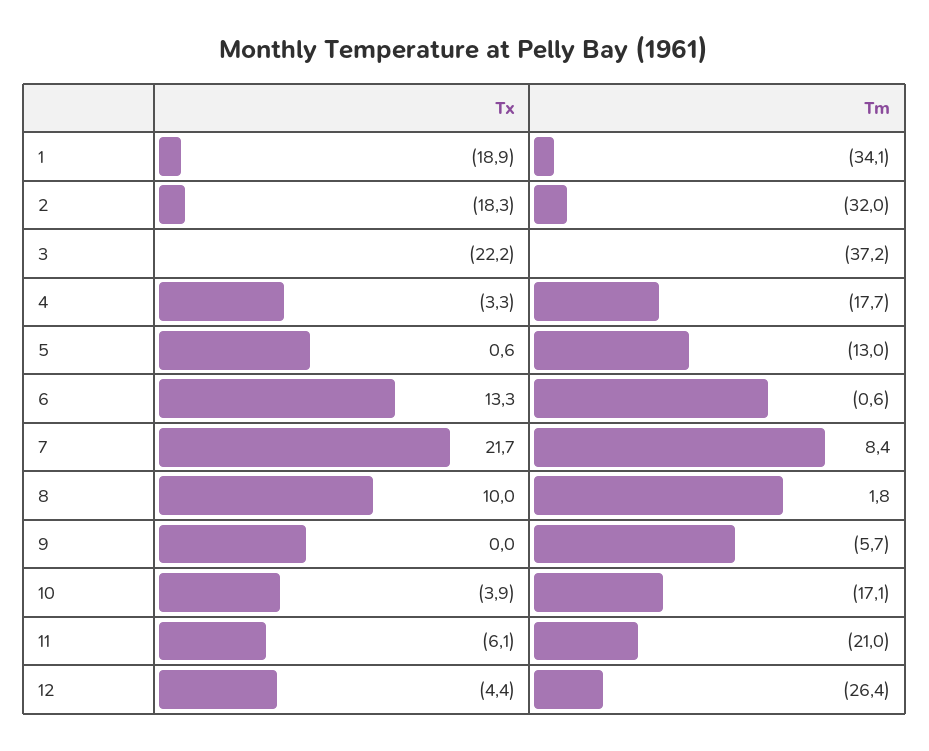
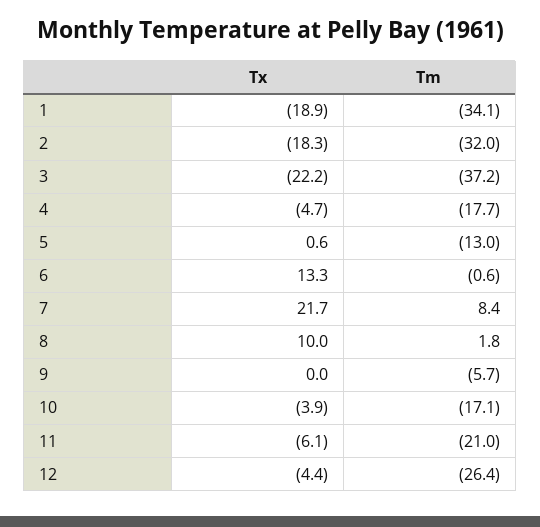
  {
    "Tx": {
      "1": -18.9,
      "2": -18.3,
      "3": -22.2,
-     "4": -3.3,
+     "4": -4.7,
      "5": 0.6,
      "6": 13.3,
      "7": 21.7,
      "8": 10,
      "9": 0,
      "10": -3.9,
      "11": -6.1,
      "12": -4.4
    },
    "Tm": {
      "1": -34.1,
      "2": -32,
      "3": -37.2,
      "4": -17.7,
      "5": -13,
      "6": -0.6,
      "7": 8.4,
      "8": 1.8,
      "9": -5.7,
      "10": -17.1,
      "11": -21,
      "12": -26.4
    }
  }

